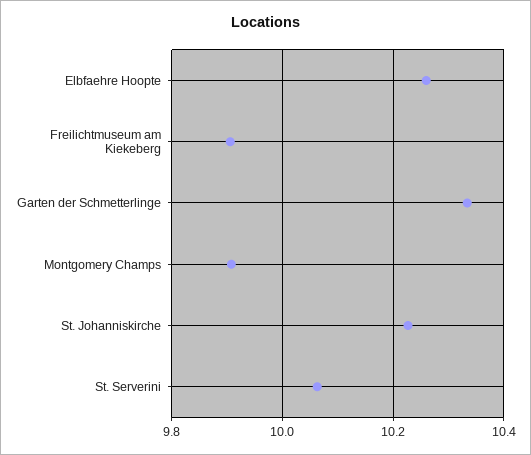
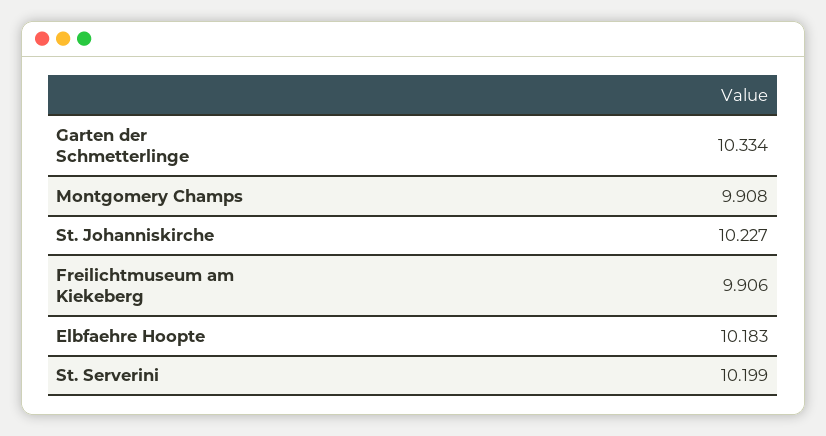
  {
-   "Elbfaehre Hoopte": 10.26,
+   "Elbfaehre Hoopte": 10.183,
    "Freilichtmuseum am Kiekeberg": 9.906,
    "Garten der Schmetterlinge": 10.334,
    "Montgomery Champs": 9.908,
    "St. Johanniskirche": 10.227,
-   "St. Serverini": 10.06
+   "St. Serverini": 10.199
  }

